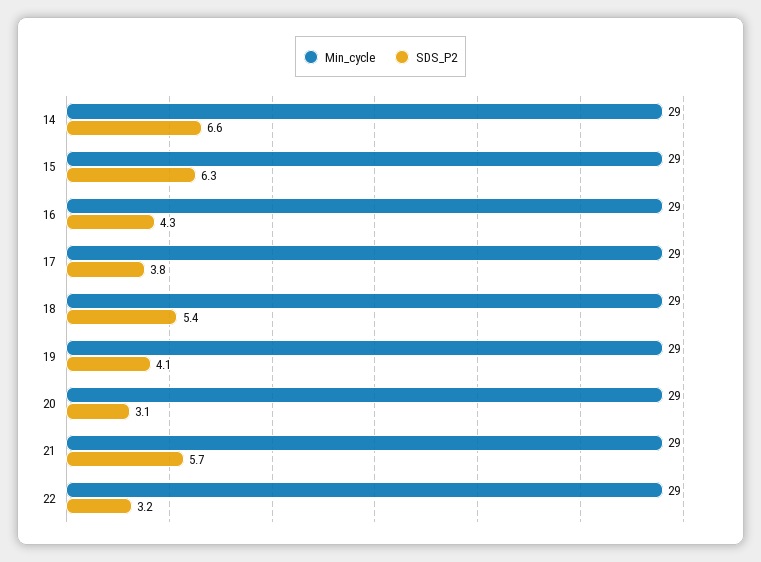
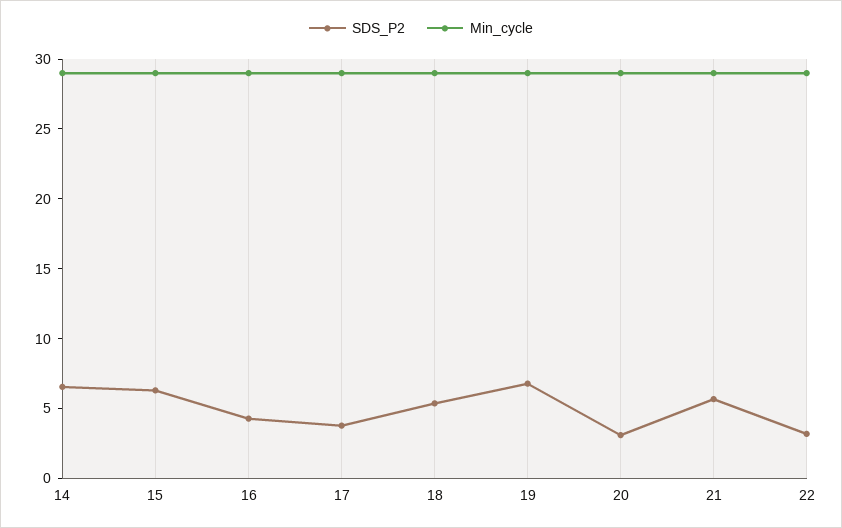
  {
    "Min_cycle": {
      "14": 29,
      "15": 29,
      "16": 29,
      "17": 29,
      "18": 29,
      "19": 29,
      "20": 29,
      "21": 29,
      "22": 29
    },
    "SDS_P2": {
      "14": 6.6,
      "15": 6.3,
      "16": 4.3,
      "17": 3.8,
      "18": 5.4,
-     "19": 4.1,
+     "19": 7,
      "20": 3.1,
      "21": 5.7,
      "22": 3.2
    }
  }

